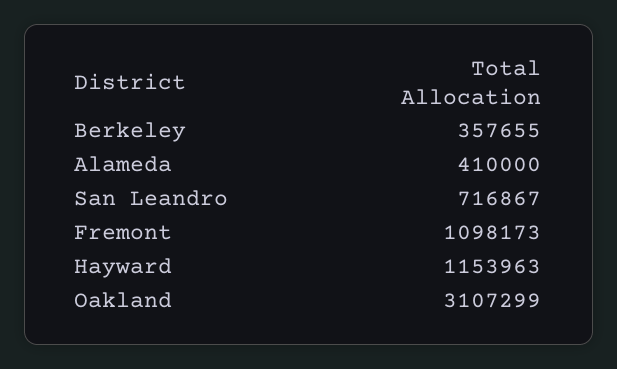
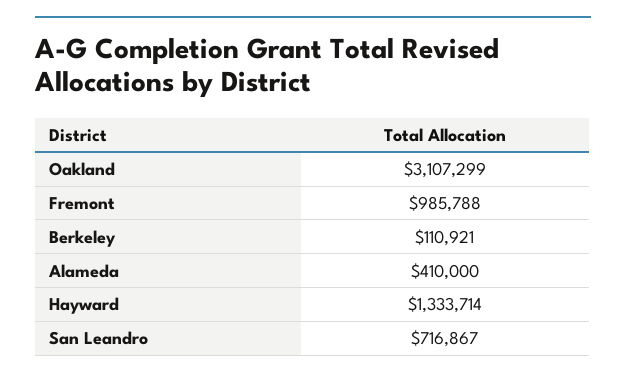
  {
-   "Berkeley": 357655,
+   "Berkeley": 110921,
    "Alameda": 410000,
    "San Leandro": 716867,
-   "Fremont": 1098173,
+   "Fremont": 985788,
-   "Hayward": 1153963,
+   "Hayward": 1333714,
    "Oakland": 3107299
  }

